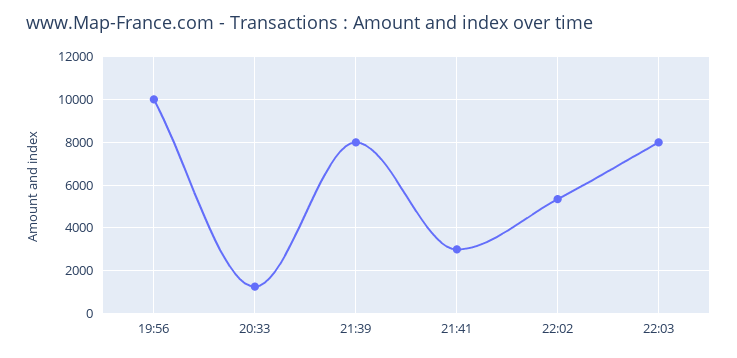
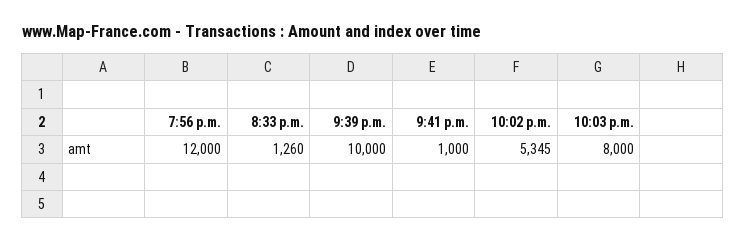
  {
-   "19:56": 10000,
+   "19:56": 12000,
    "20:33": 1260,
-   "21:39": 8000,
+   "21:39": 10000,
-   "21:41": 3000,
+   "21:41": 1000,
    "22:02": 5345,
    "22:03": 8000
  }

